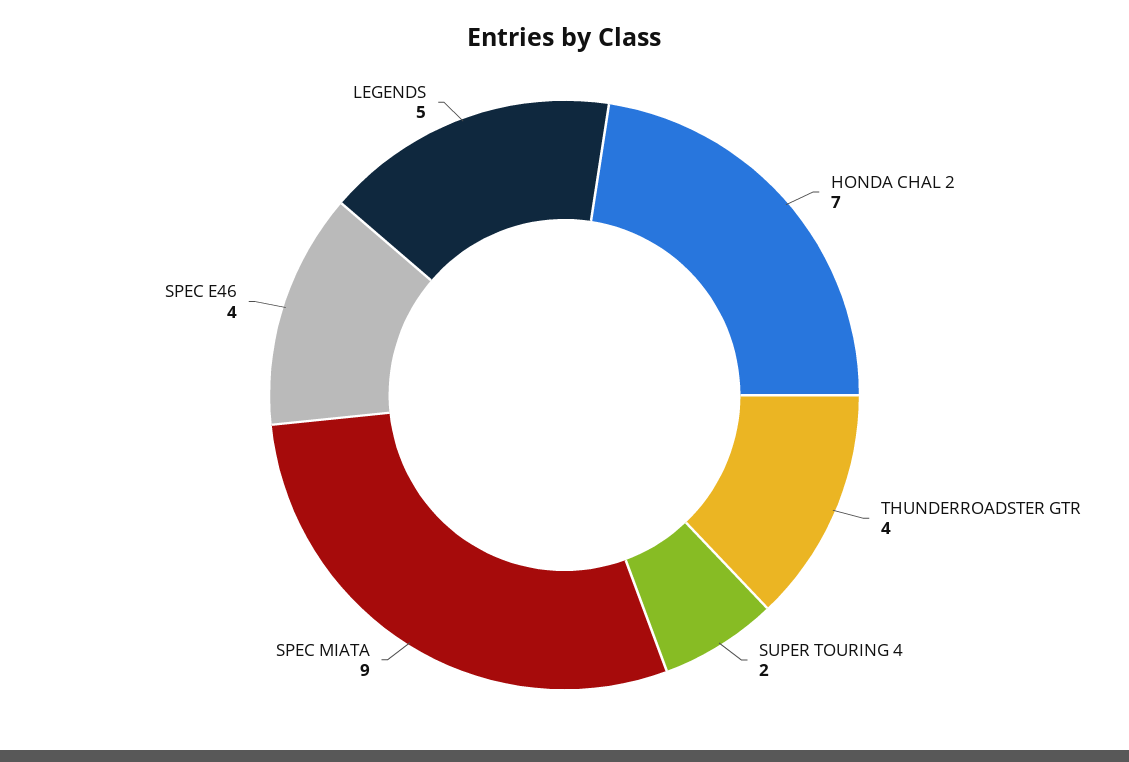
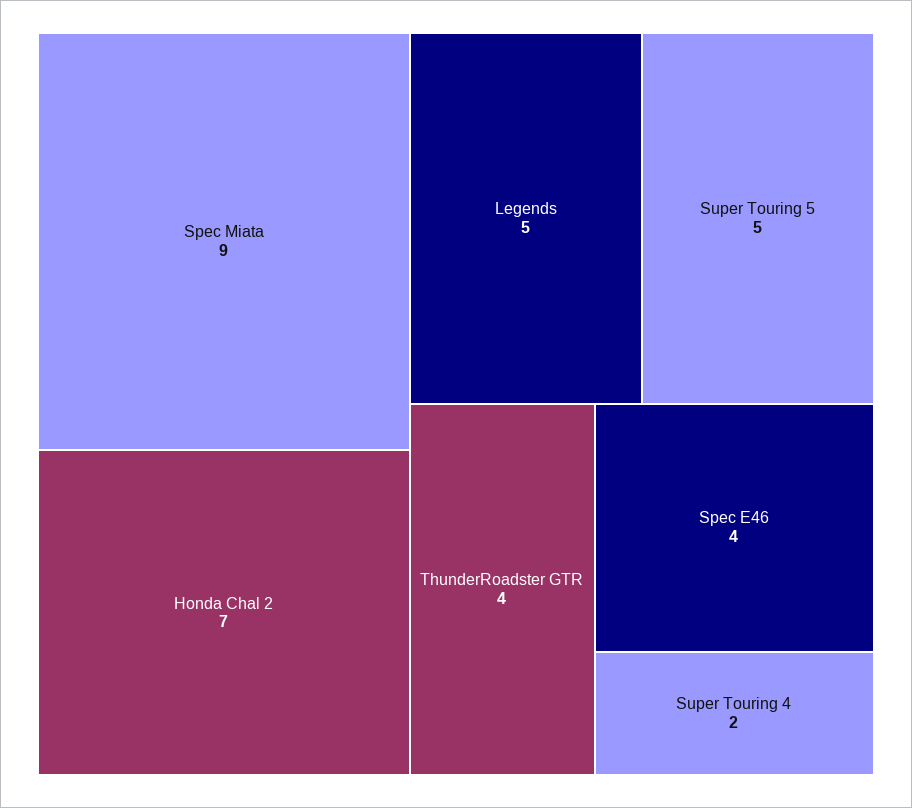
  {
    "HONDA CHAL 2": 7,
    "THUNDERROADSTER GTR": 4,
    "SUPER TOURING 4": 2,
    "SPEC MIATA": 9,
    "SPEC E46": 4,
-   "LEGENDS": 5
+   "LEGENDS": 5,
+   "Super Touring 5": 5
  }

